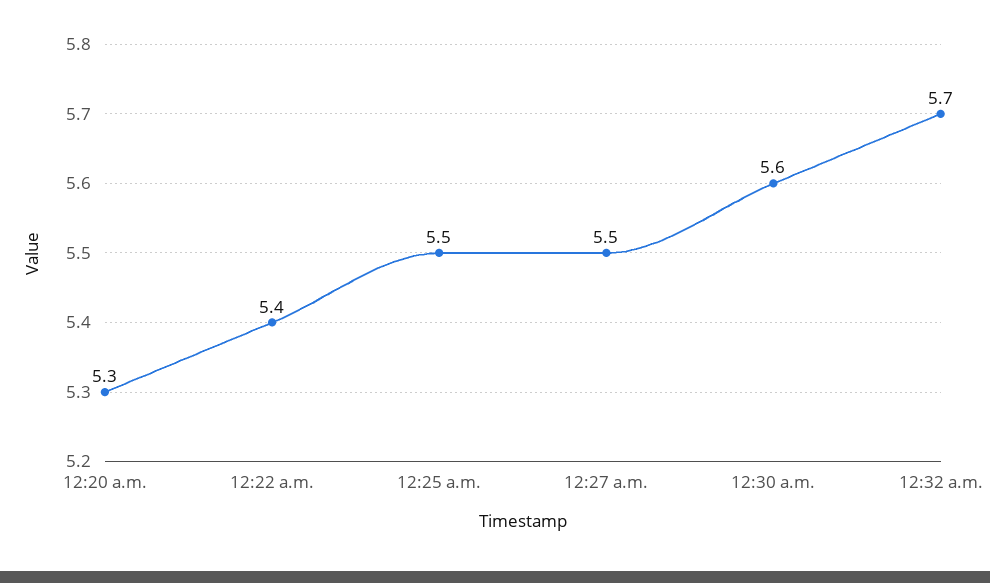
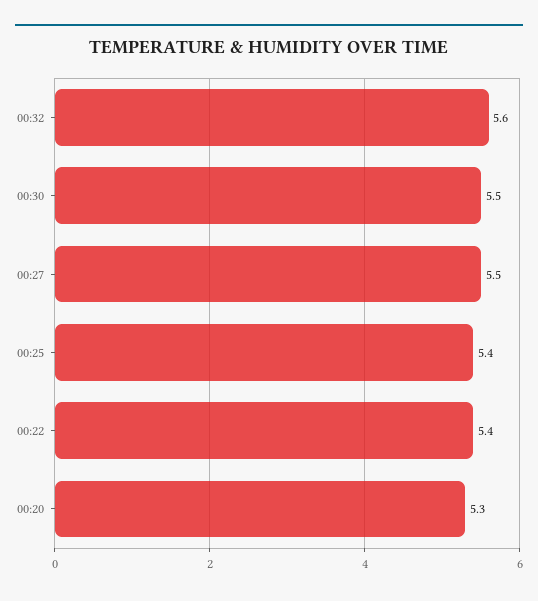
  {
    "12:20 a.m.": 5.3,
    "12:22 a.m.": 5.4,
-   "12:25 a.m.": 5.5,
+   "12:25 a.m.": 5.4,
    "12:27 a.m.": 5.5,
-   "12:30 a.m.": 5.6,
+   "12:30 a.m.": 5.5,
-   "12:32 a.m.": 5.7
+   "12:32 a.m.": 5.6
  }

